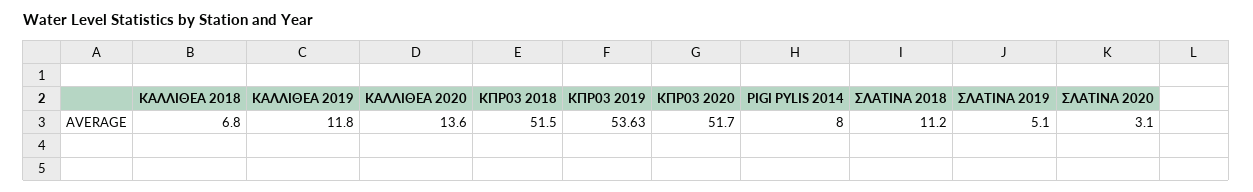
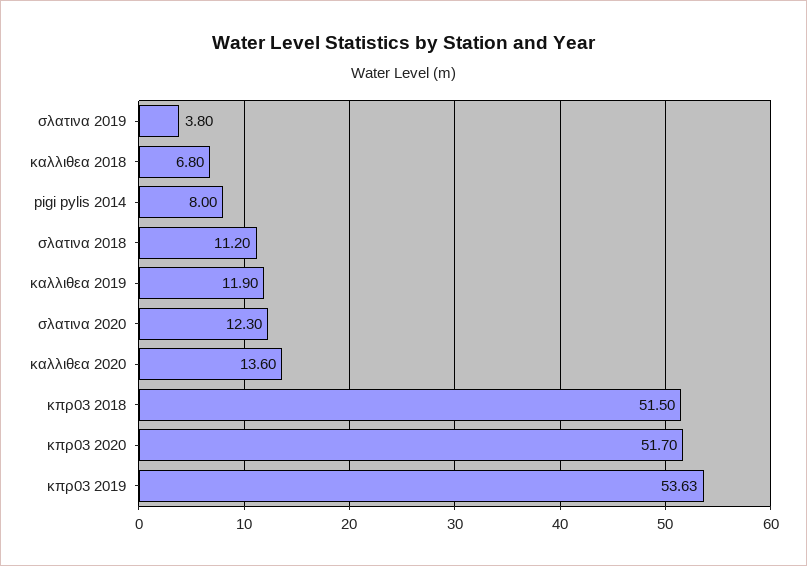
  {
    "ΚΑΛΛΙΘΕΑ 2018": 6.8,
-   "ΚΑΛΛΙΘΕΑ 2019": 11.8,
+   "ΚΑΛΛΙΘΕΑ 2019": 11.9,
    "ΚΑΛΛΙΘΕΑ 2020": 13.6,
    "ΚΠΡ03 2018": 51.5,
    "ΚΠΡ03 2019": 53.63,
    "ΚΠΡ03 2020": 51.7,
    "PIGI PYLIS 2014": 8,
    "ΣΛΑΤΙΝΑ 2018": 11.2,
-   "ΣΛΑΤΙΝΑ 2019": 5.1,
+   "ΣΛΑΤΙΝΑ 2019": 3.8,
-   "ΣΛΑΤΙΝΑ 2020": 3.1
+   "ΣΛΑΤΙΝΑ 2020": 12.3
  }

